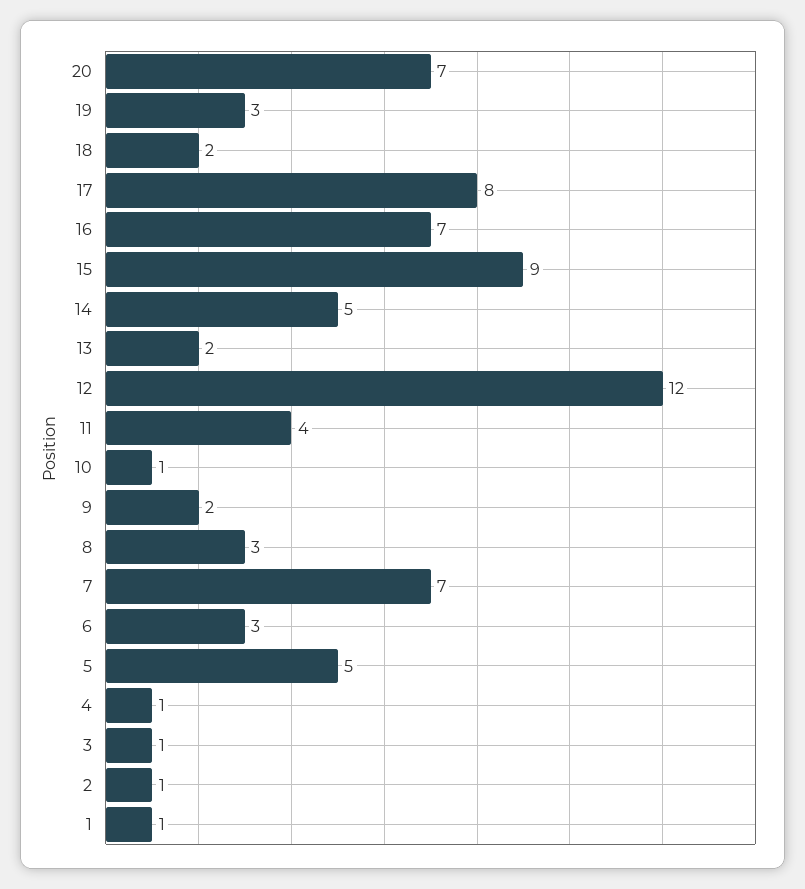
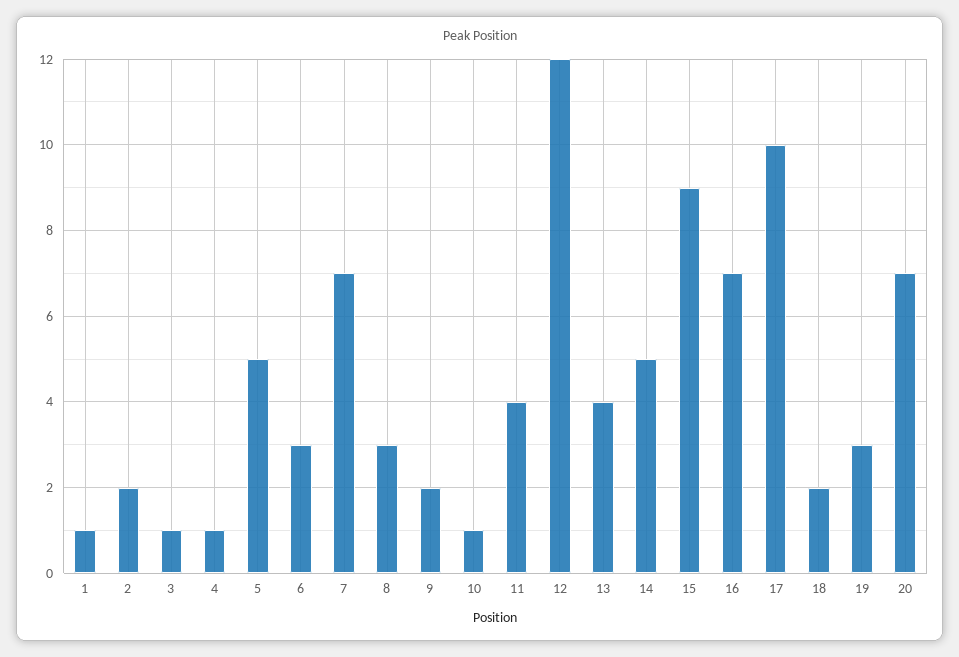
  {
    "20": 7,
    "19": 3,
    "18": 2,
-   "17": 8,
+   "17": 10,
    "16": 7,
    "15": 9,
    "14": 5,
-   "13": 2,
+   "13": 4,
    "12": 12,
    "11": 4,
    "10": 1,
    "9": 2,
    "8": 3,
    "7": 7,
    "6": 3,
    "5": 5,
    "4": 1,
    "3": 1,
-   "2": 1,
+   "2": 2,
    "1": 1
  }

